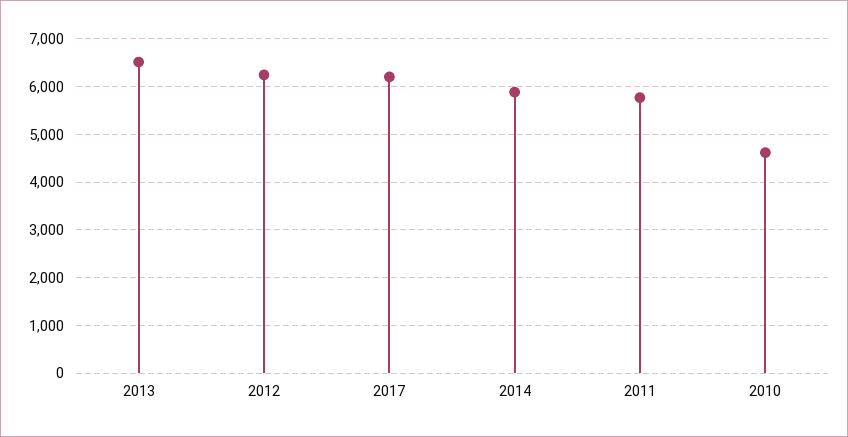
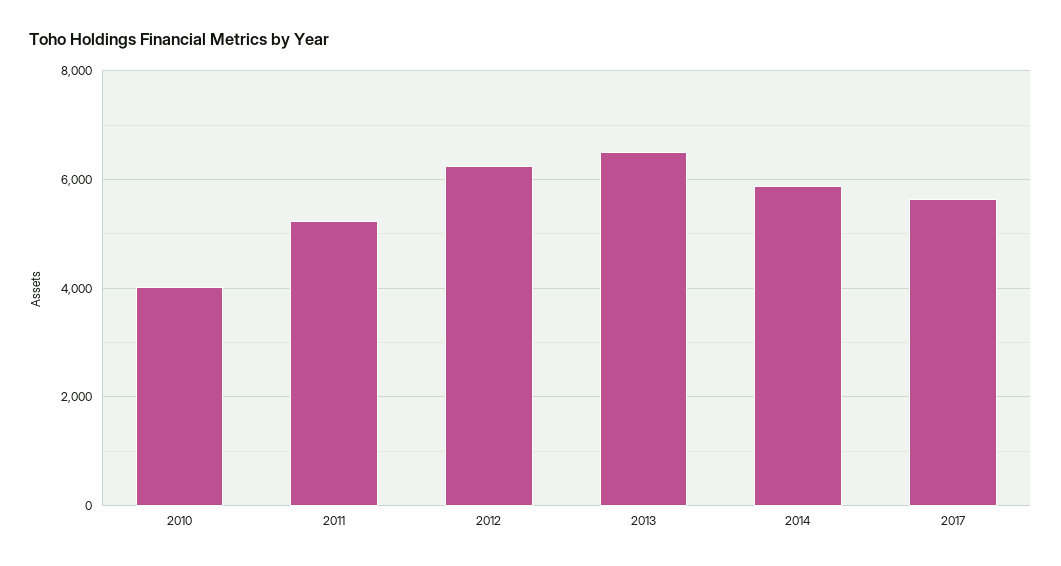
  {
    "2013": 6600,
    "2012": 6200,
-   "2017": 6200,
+   "2017": 5600,
    "2014": 5800,
-   "2011": 5800,
+   "2011": 5200,
-   "2010": 4600
+   "2010": 4000
  }

